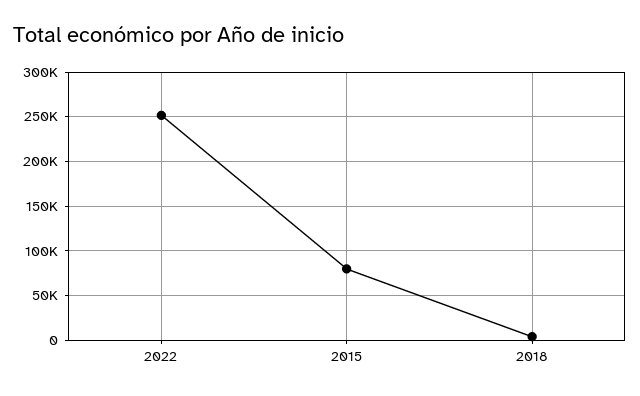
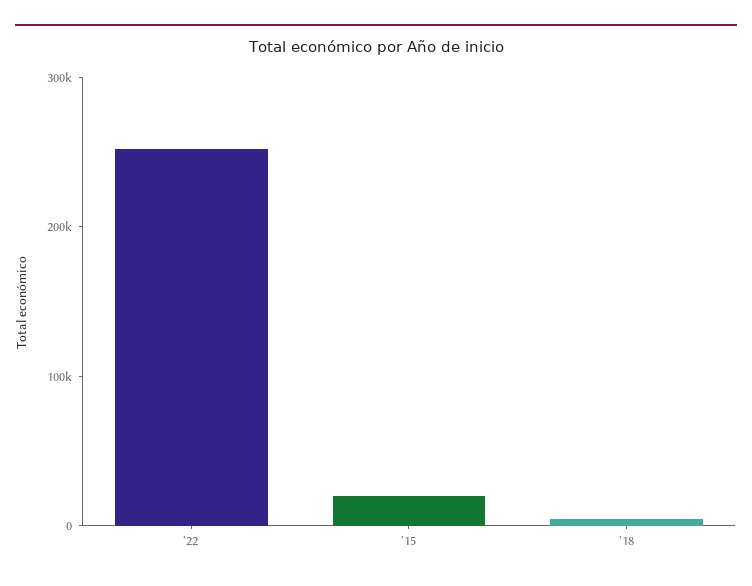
  {
    "2022": 250000,
-   "2015": 80000,
+   "2015": 20000,
    "2018": 0
  }

